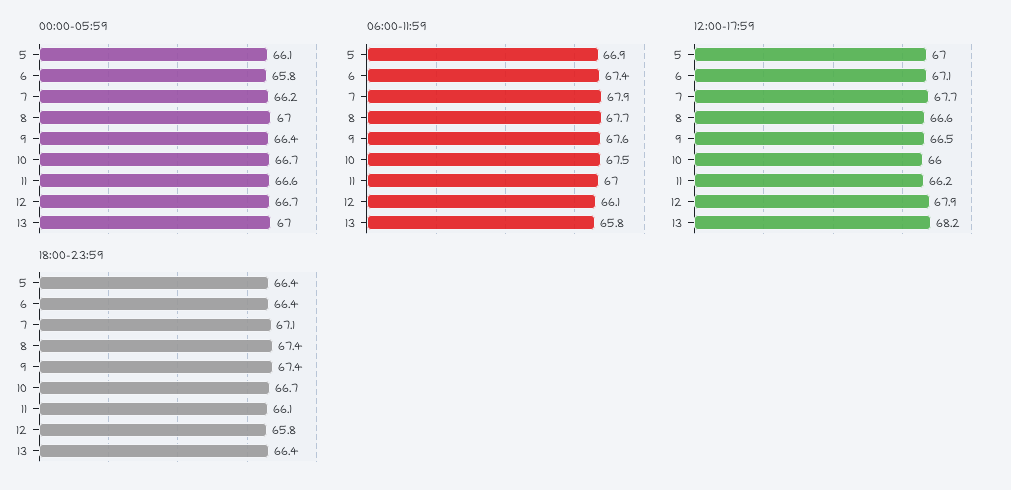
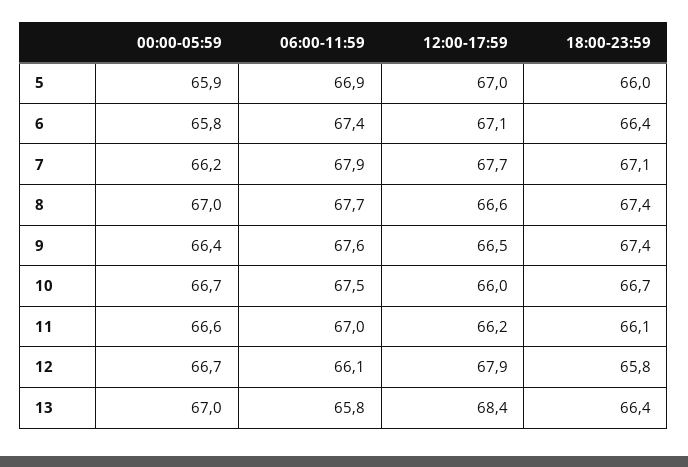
  {
    "00:00-05:59": {
-     "5": 66.1,
+     "5": 65.9,
      "6": 65.8,
      "7": 66.2,
      "8": 67,
      "9": 66.4,
      "10": 66.7,
      "11": 66.6,
      "12": 66.7,
      "13": 67
    },
    "06:00-11:59": {
      "5": 66.9,
      "6": 67.4,
      "7": 67.9,
      "8": 67.7,
      "9": 67.6,
      "10": 67.5,
      "11": 67,
      "12": 66.1,
      "13": 65.8
    },
    "12:00-17:59": {
      "5": 67,
      "6": 67.1,
      "7": 67.7,
      "8": 66.6,
      "9": 66.5,
      "10": 66,
      "11": 66.2,
      "12": 67.9,
-     "13": 68.2
+     "13": 68.4
    },
    "18:00-23:59": {
-     "5": 66.4,
+     "5": 66,
      "6": 66.4,
      "7": 67.1,
      "8": 67.4,
      "9": 67.4,
      "10": 66.7,
      "11": 66.1,
      "12": 65.8,
      "13": 66.4
    }
  }

